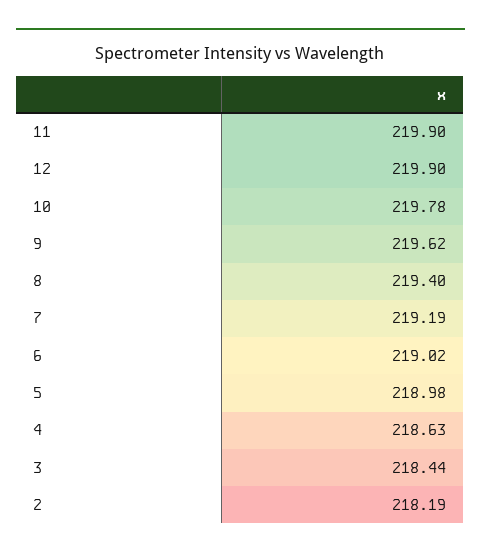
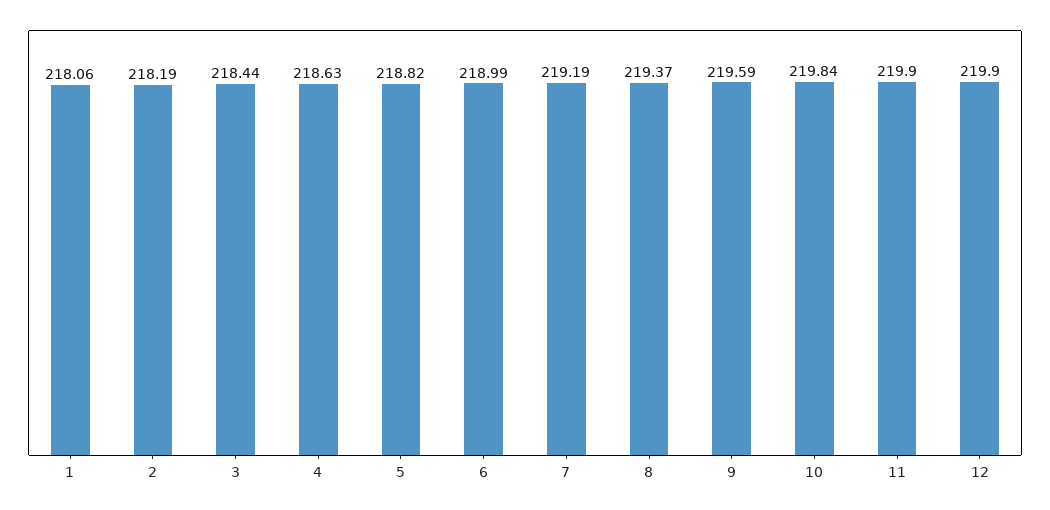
  {
    "11": 219.9,
    "12": 219.9,
-   "10": 219.78,
+   "10": 219.84,
-   "9": 219.62,
+   "9": 219.59,
-   "8": 219.4,
+   "8": 219.37,
    "7": 219.19,
-   "6": 219.02,
+   "6": 218.99,
-   "5": 218.98,
+   "5": 218.82,
    "4": 218.63,
    "3": 218.44,
-   "2": 218.19
+   "2": 218.19,
+   "1": 218.06
  }

